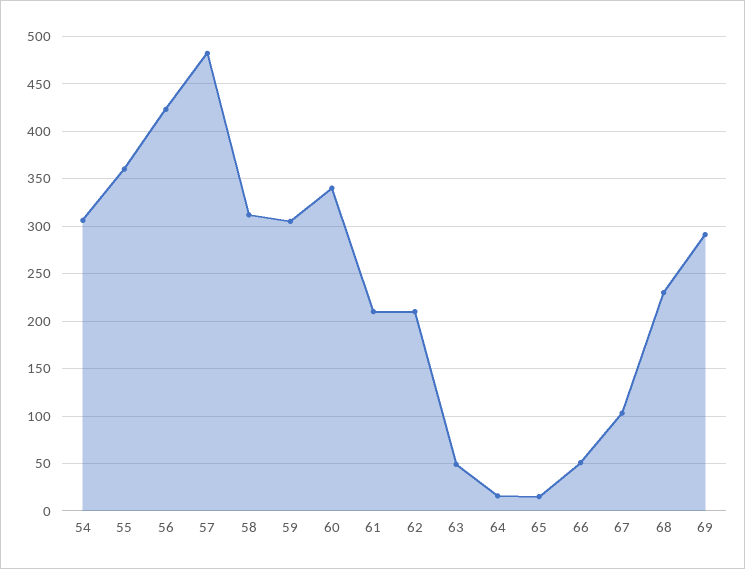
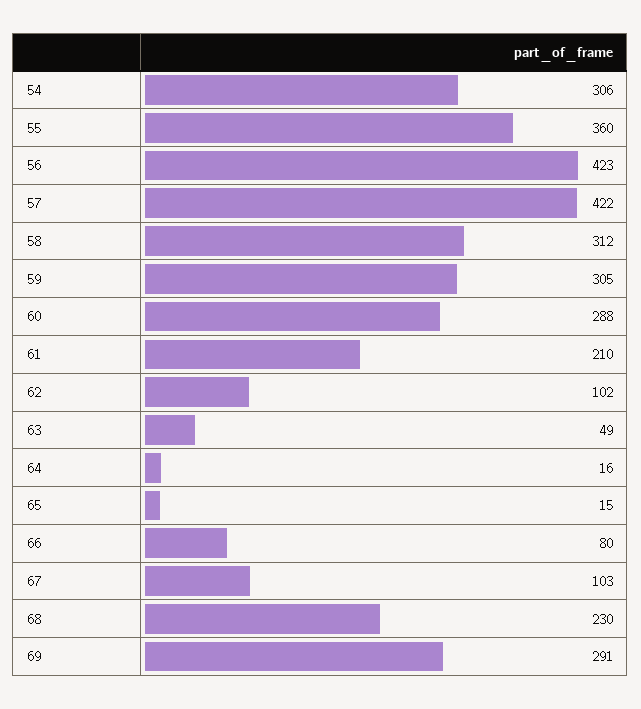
  {
    "54": 306,
    "55": 360,
    "56": 423,
-   "57": 480,
+   "57": 422,
    "58": 312,
    "59": 305,
-   "60": 340,
+   "60": 288,
    "61": 210,
-   "62": 210,
+   "62": 102,
    "63": 49,
    "64": 16,
    "65": 15,
-   "66": 50,
+   "66": 80,
    "67": 103,
    "68": 230,
    "69": 291
  }

